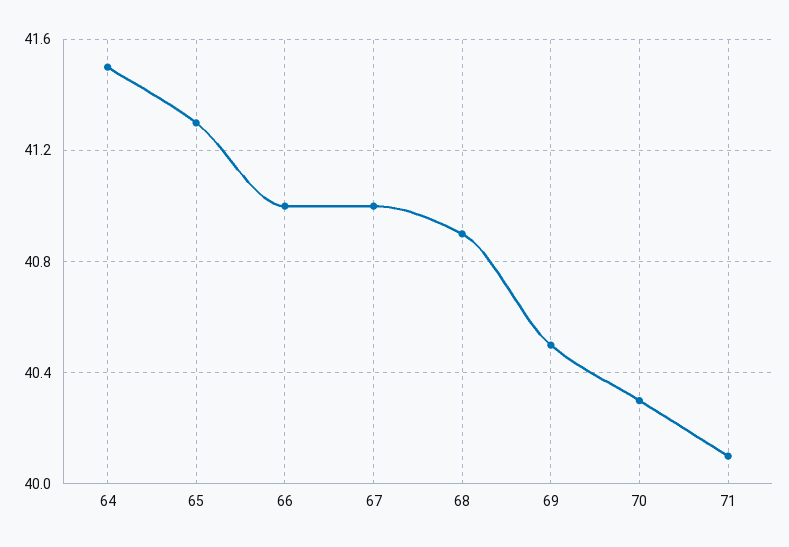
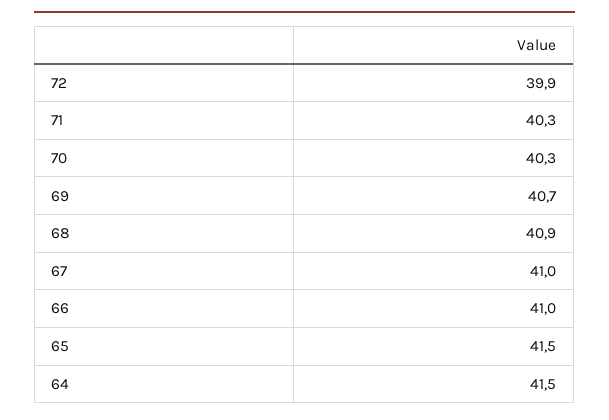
  {
    "64": 41.5,
-   "65": 41.3,
+   "65": 41.5,
    "66": 41,
    "67": 41,
    "68": 40.9,
-   "69": 40.5,
+   "69": 40.7,
    "70": 40.3,
-   "71": 40.1
+   "71": 40.3,
+   "72": 39.9
  }

